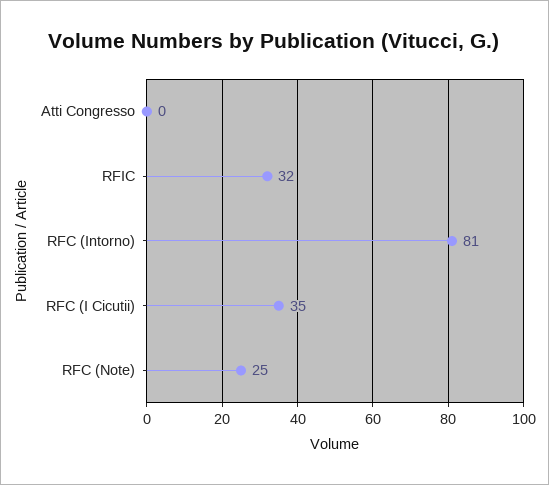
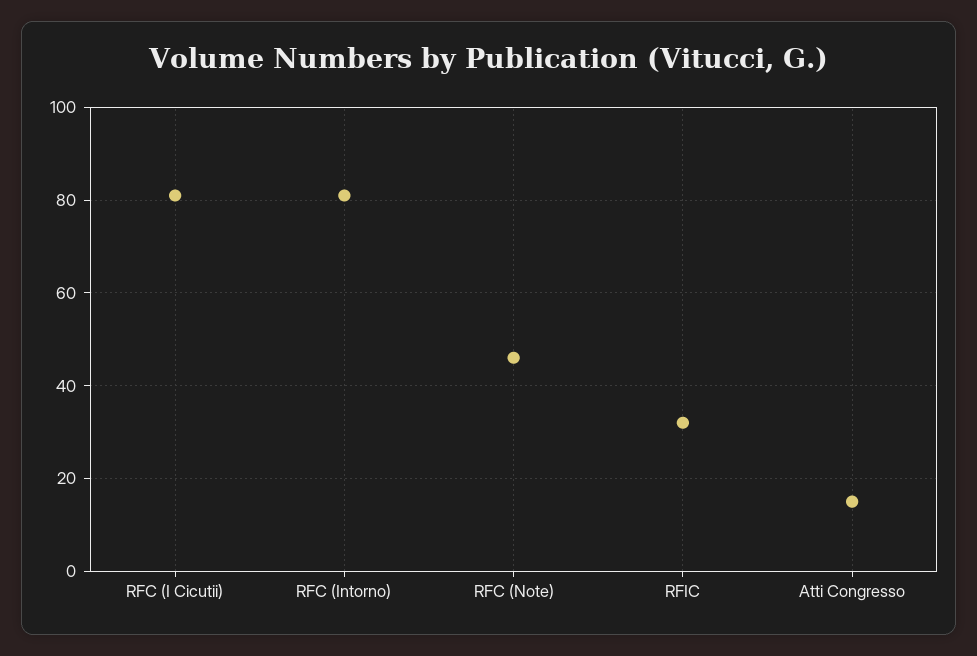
  {
-   "Atti Congresso": 0,
+   "Atti Congresso": 15,
    "RFIC": 32,
    "RFC (Intorno)": 81,
-   "RFC (I Cicutii)": 35,
+   "RFC (I Cicutii)": 80,
-   "RFC (Note)": 25
+   "RFC (Note)": 45
  }

